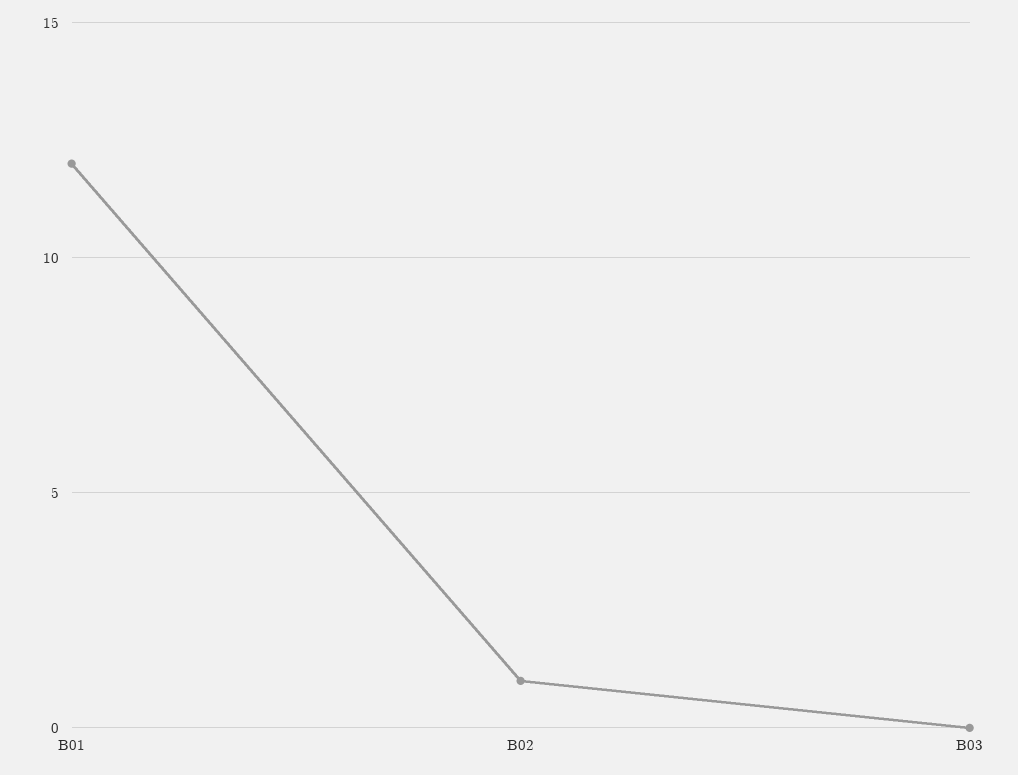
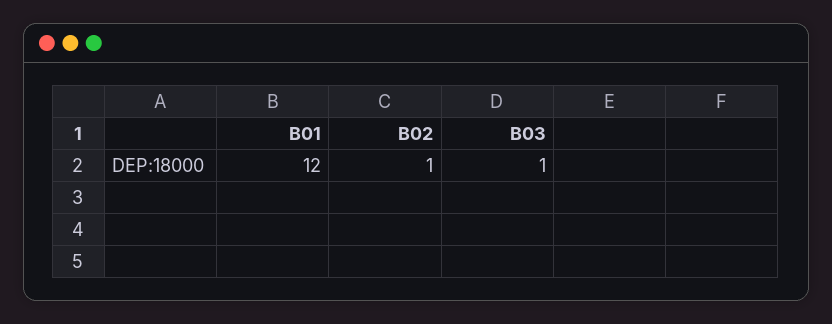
  {
    "B01": 12,
    "B02": 1,
-   "B03": 0
+   "B03": 1
  }

